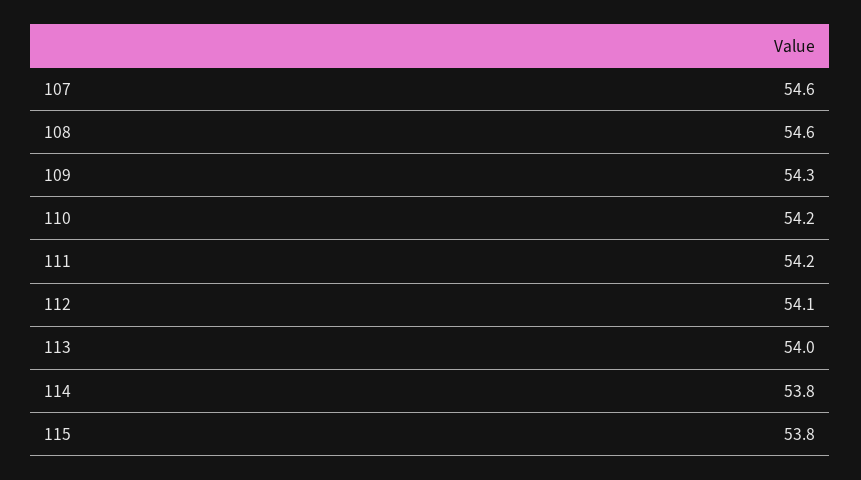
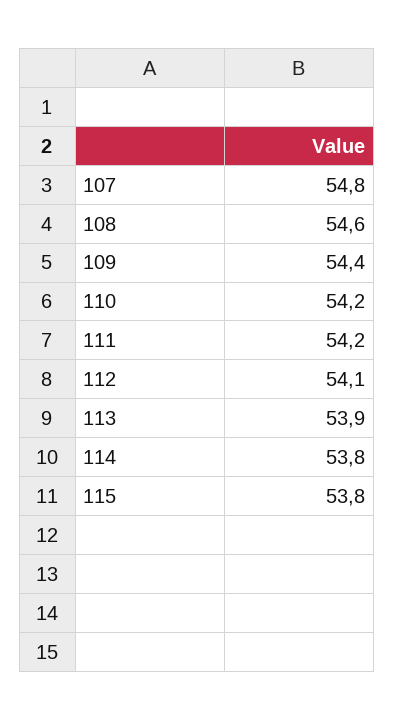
  {
-   "107": 54.6,
+   "107": 54.8,
    "108": 54.6,
-   "109": 54.3,
+   "109": 54.4,
    "110": 54.2,
    "111": 54.2,
    "112": 54.1,
-   "113": 54,
+   "113": 53.9,
    "114": 53.8,
    "115": 53.8
  }

